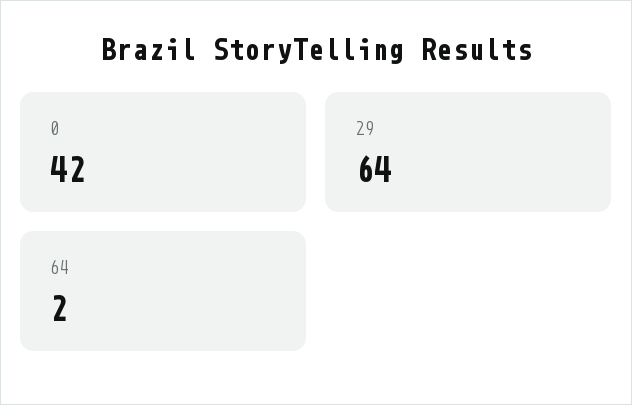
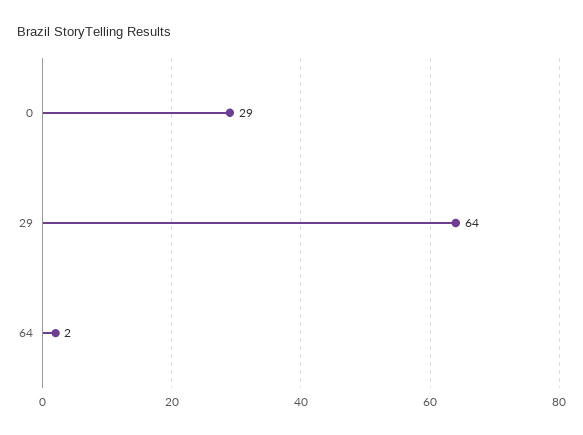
  {
-   "0": 42,
+   "0": 29,
    "29": 64,
    "64": 2
  }

